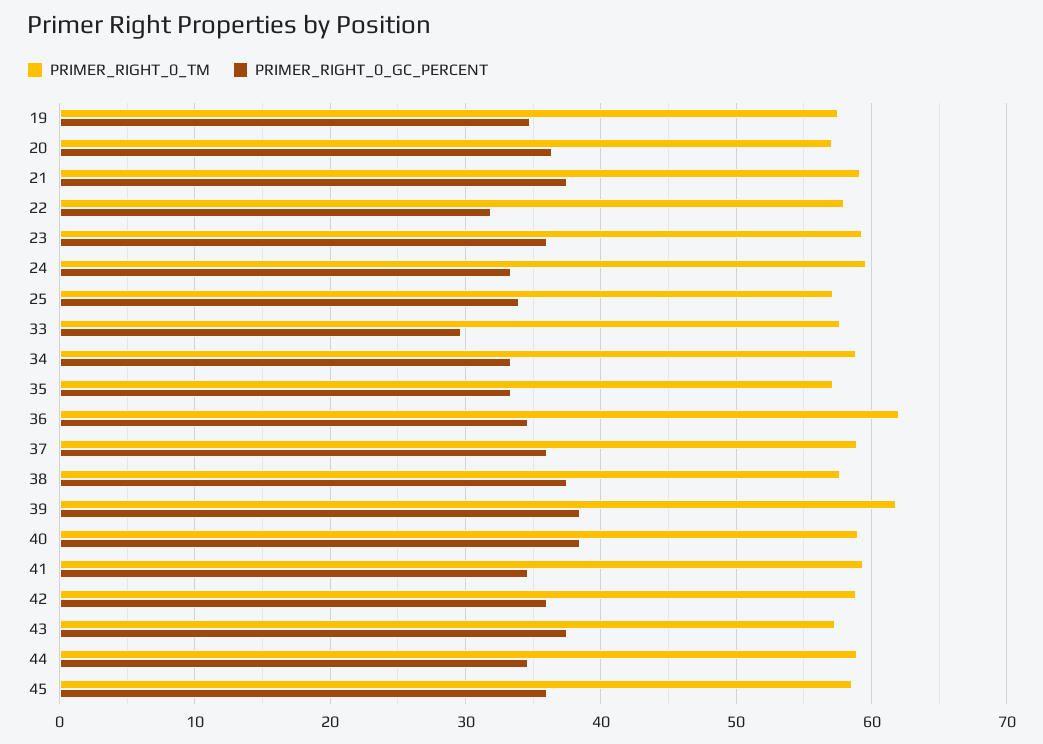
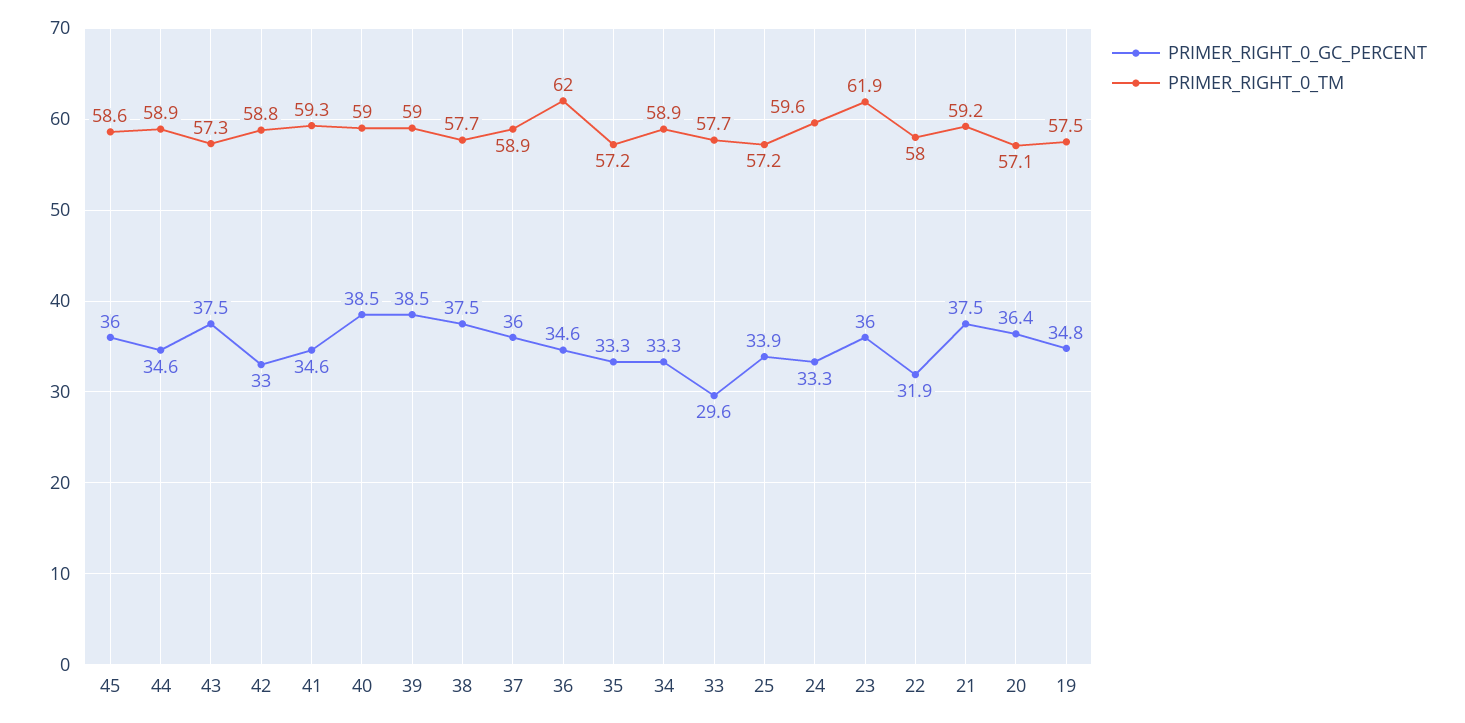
  {
    "PRIMER_RIGHT_0_TM": {
      "19": 57.5,
      "20": 57.1,
      "21": 59.2,
      "22": 58,
-     "23": 59,
+     "23": 61.9,
      "24": 59.6,
      "25": 57.2,
      "33": 57.7,
      "34": 58.9,
      "35": 57.2,
      "36": 62,
      "37": 58.9,
      "38": 57.7,
-     "39": 62,
+     "39": 59,
      "40": 59,
      "41": 59.3,
      "42": 58.8,
      "43": 57.3,
      "44": 58.9,
      "45": 58.6
    },
    "PRIMER_RIGHT_0_GC_PERCENT": {
      "19": 34.8,
      "20": 36.4,
      "21": 37.5,
      "22": 31.9,
      "23": 36,
      "24": 33.3,
      "25": 33.9,
      "33": 29.6,
      "34": 33.3,
      "35": 33.3,
      "36": 34.6,
      "37": 36,
      "38": 37.5,
      "39": 38.5,
      "40": 38.5,
      "41": 34.6,
-     "42": 36,
+     "42": 33,
      "43": 37.5,
      "44": 34.6,
      "45": 36
    }
  }

